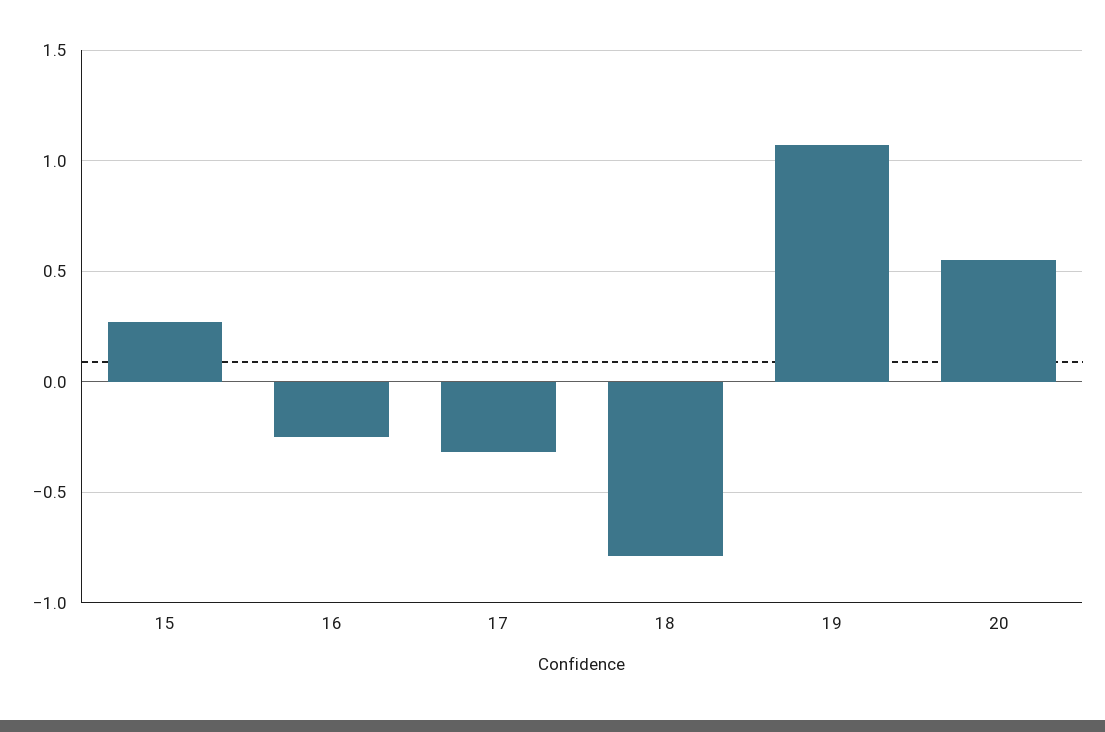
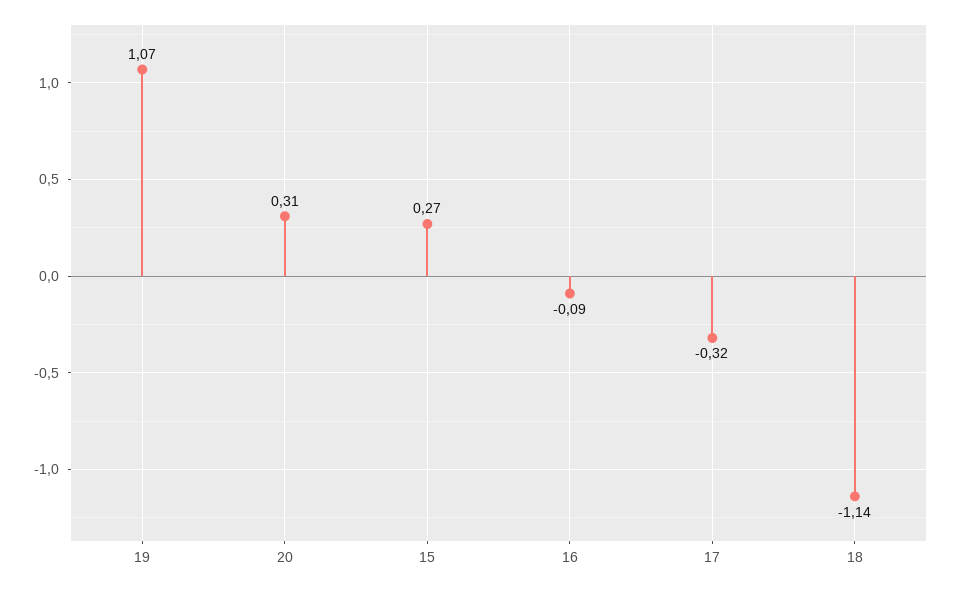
  {
    "15": 0.27,
-   "16": -0.25,
+   "16": -0.09,
    "17": -0.32,
-   "18": -0.8,
+   "18": -1.14,
    "19": 1.07,
-   "20": 0.55
+   "20": 0.31
  }

